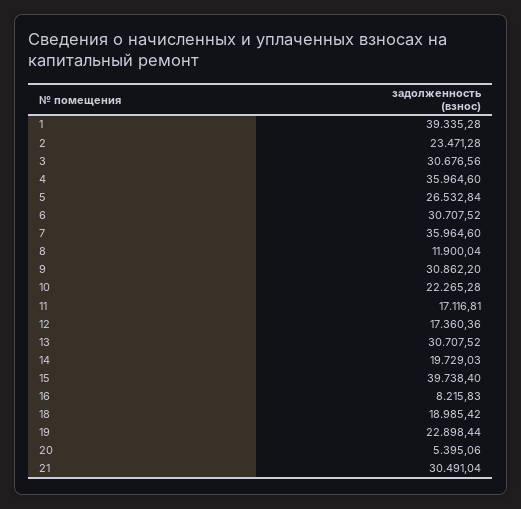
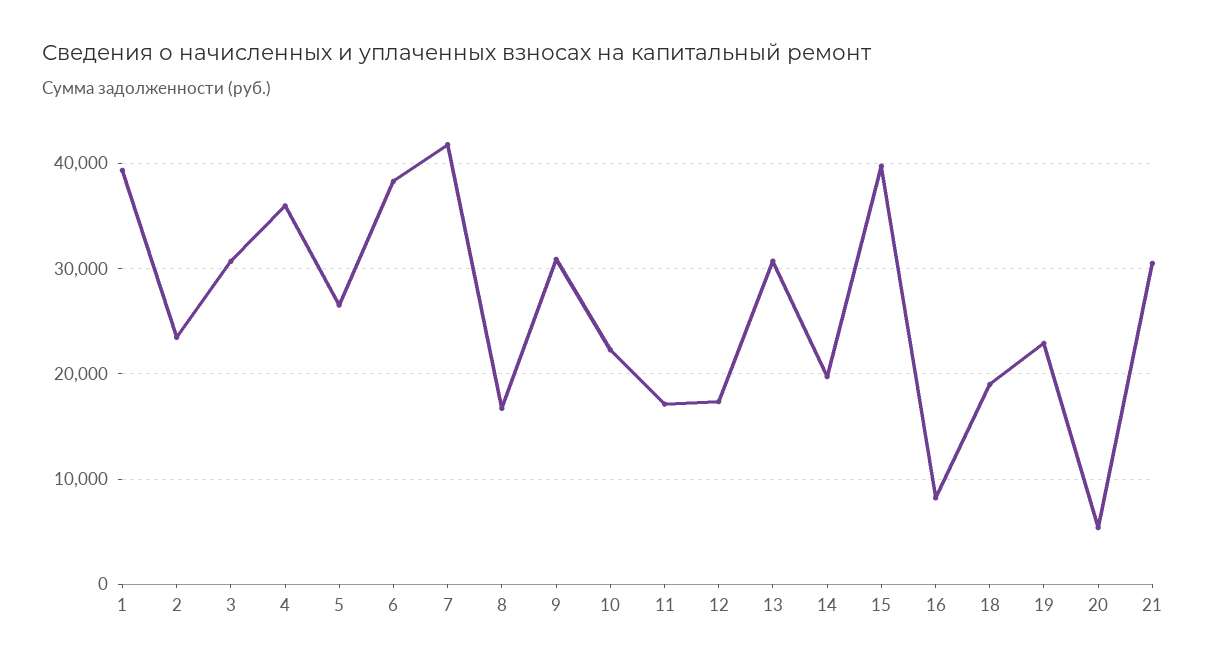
  {
    "1": 39335.28,
    "2": 23471.28,
    "3": 30676.56,
    "4": 35964.6,
    "5": 26532.84,
-   "6": 30707.52,
+   "6": 38000,
-   "7": 35964.6,
+   "7": 42000,
-   "8": 11900.04,
+   "8": 17000,
    "9": 30862.2,
    "10": 22265.28,
    "11": 17116.81,
    "12": 17360.36,
    "13": 30707.52,
    "14": 19729.03,
    "15": 39738.4,
    "16": 8215.83,
    "18": 18985.42,
    "19": 22898.44,
    "20": 5395.06,
    "21": 30491.04
  }

